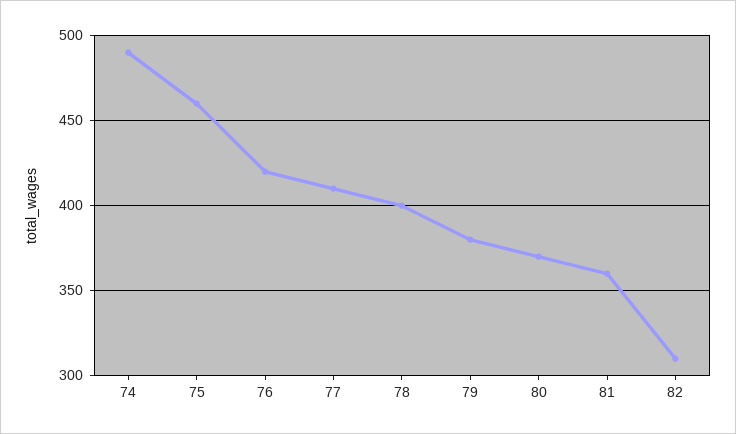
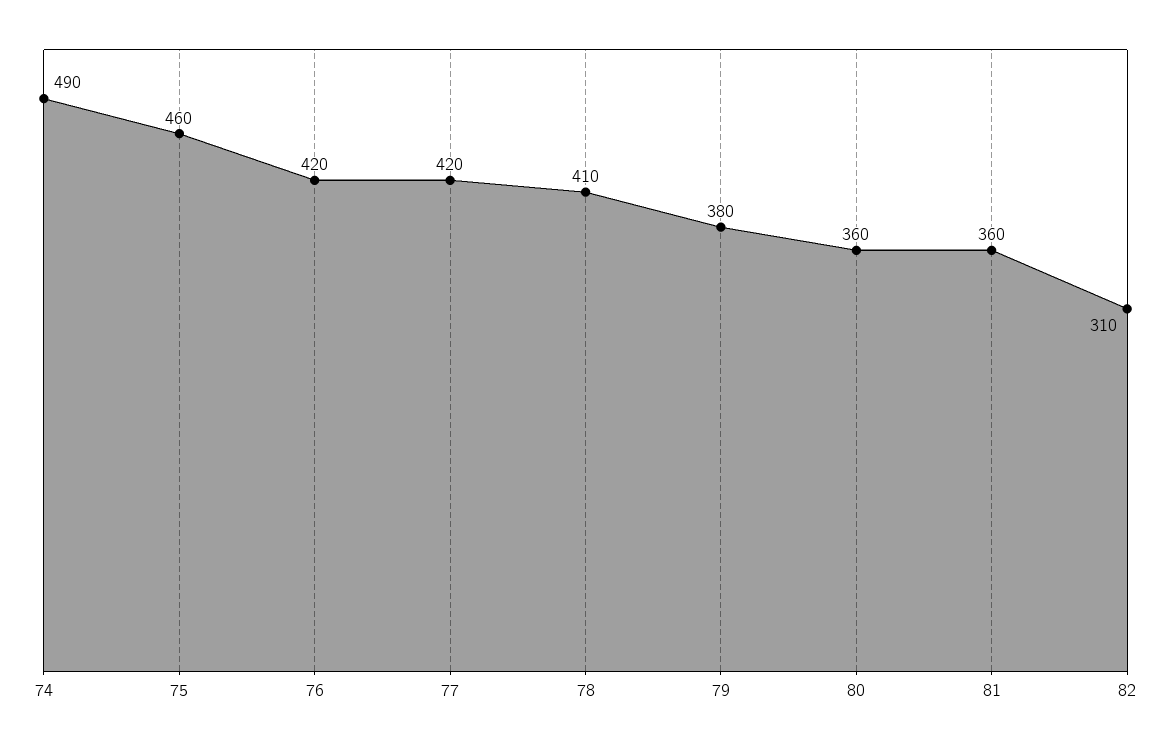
  {
    "74": 490,
    "75": 460,
    "76": 420,
-   "77": 410,
+   "77": 420,
-   "78": 400,
+   "78": 410,
    "79": 380,
-   "80": 370,
+   "80": 360,
    "81": 360,
    "82": 310
  }

